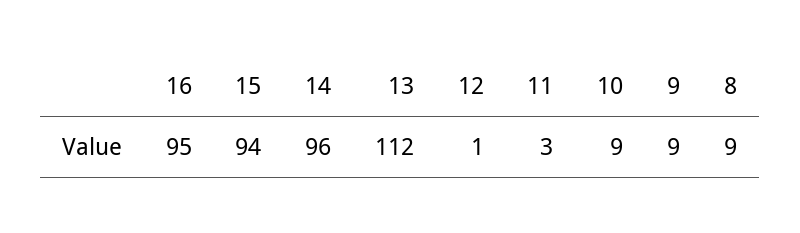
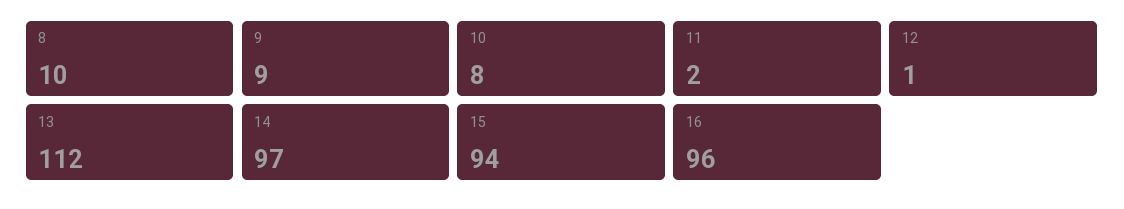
  {
-   "16": 95,
+   "16": 96,
    "15": 94,
-   "14": 96,
+   "14": 97,
    "13": 112,
    "12": 1,
-   "11": 3,
+   "11": 2,
-   "10": 9,
+   "10": 8,
    "9": 9,
-   "8": 9
+   "8": 10
  }

